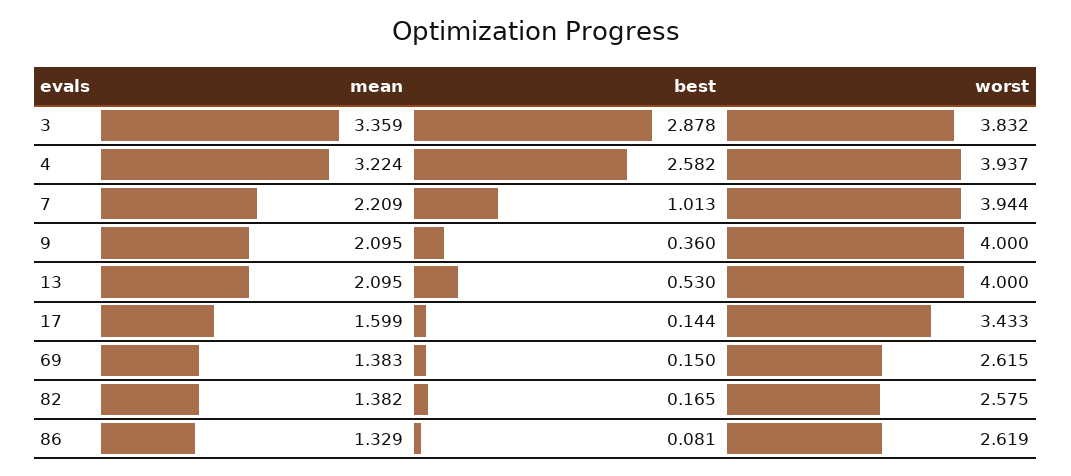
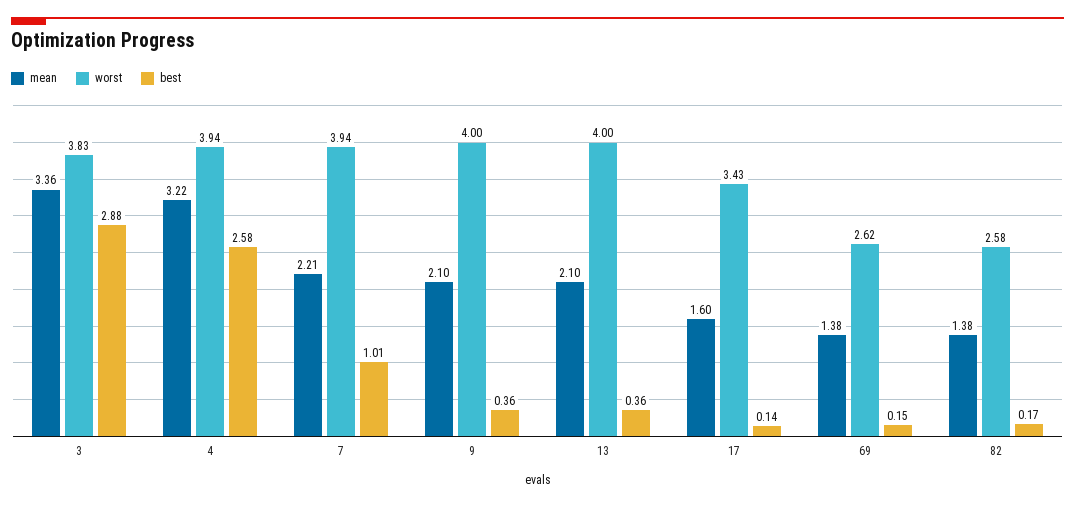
  {
    "mean": {
      "3": 3.359,
      "4": 3.224,
      "7": 2.209,
      "9": 2.095,
      "13": 2.095,
      "17": 1.599,
      "69": 1.383,
-     "82": 1.382,
+     "82": 1.382
-     "86": 1.329
    },
    "best": {
      "3": 2.878,
      "4": 2.582,
      "7": 1.013,
      "9": 0.36,
-     "13": 0.53,
+     "13": 0.36,
      "17": 0.144,
      "69": 0.15,
-     "82": 0.165,
+     "82": 0.165
-     "86": 0.081
    },
    "worst": {
      "3": 3.832,
      "4": 3.937,
      "7": 3.944,
      "9": 4,
      "13": 4,
      "17": 3.433,
      "69": 2.615,
-     "82": 2.575,
+     "82": 2.575
-     "86": 2.619
    }
  }

